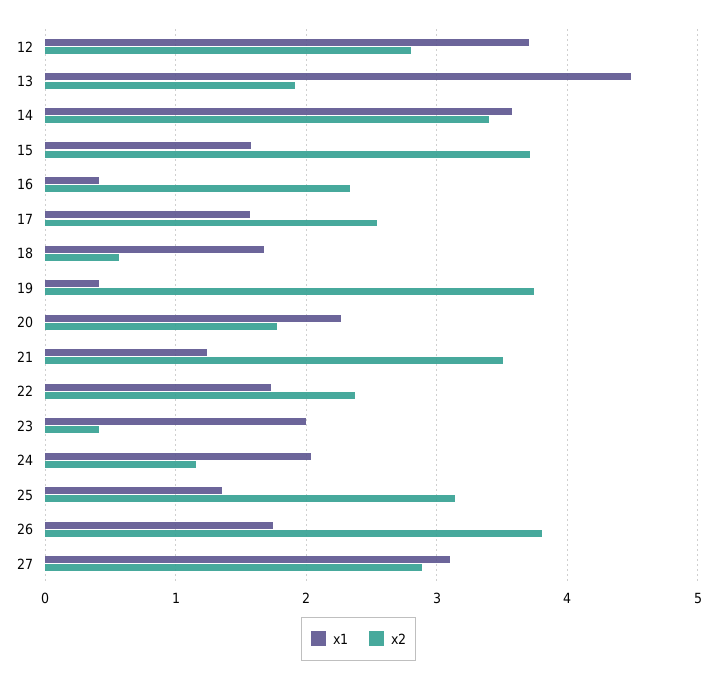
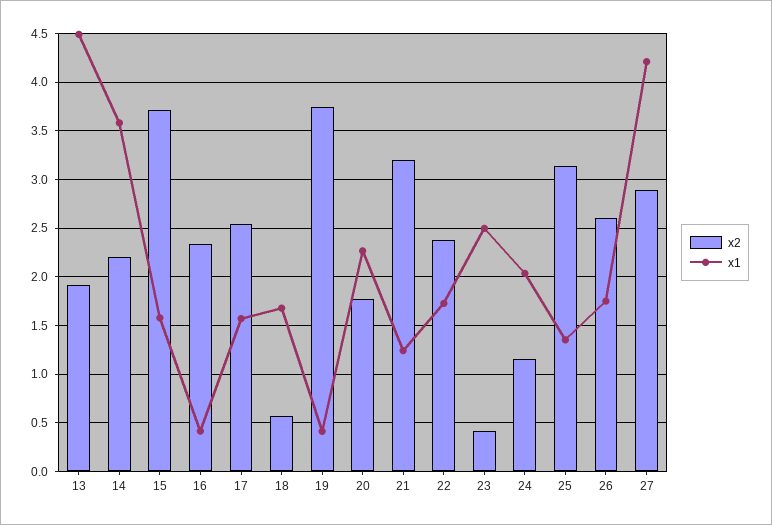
  {
    "x1": {
-     "12": 3.7,
      "13": 4.5,
      "14": 3.6,
      "15": 1.6,
      "16": 0.4,
      "17": 1.6,
      "18": 1.7,
      "19": 0.4,
      "20": 2.3,
      "21": 1.2,
      "22": 1.7,
-     "23": 2,
+     "23": 2.5,
      "24": 2,
      "25": 1.4,
      "26": 1.7,
-     "27": 3.1
+     "27": 4.2
    },
    "x2": {
-     "12": 2.8,
      "13": 1.9,
-     "14": 3.4,
+     "14": 2.2,
      "15": 3.7,
      "16": 2.3,
      "17": 2.5,
      "18": 0.6,
      "19": 3.7,
      "20": 1.8,
-     "21": 3.5,
+     "21": 3.2,
      "22": 2.4,
      "23": 0.4,
      "24": 1.2,
      "25": 3.1,
-     "26": 3.8,
+     "26": 2.6,
      "27": 2.9
    }
  }

